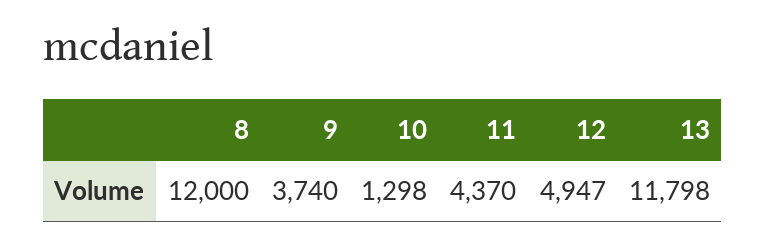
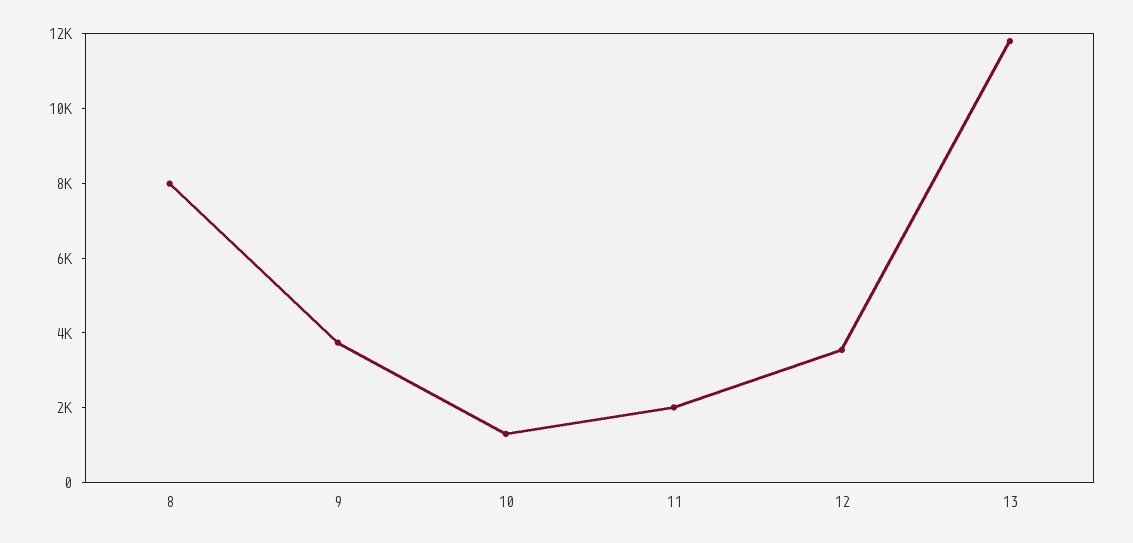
  {
-   "8": 12000,
+   "8": 8000,
    "9": 3740,
    "10": 1298,
-   "11": 4370,
+   "11": 2000,
-   "12": 4947,
+   "12": 3500,
    "13": 11798
  }

